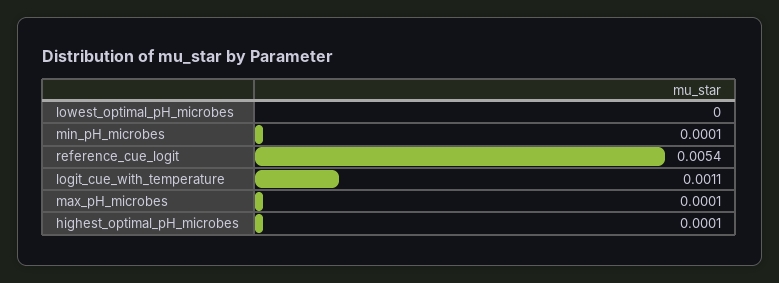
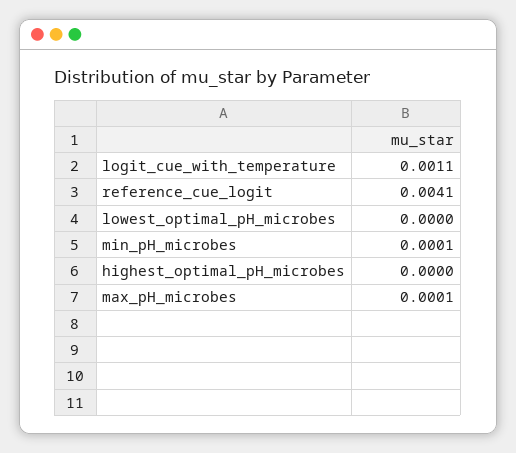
  {
    "lowest_optimal_pH_microbes": 0,
    "min_pH_microbes": 0.0001,
-   "reference_cue_logit": 0.0054,
+   "reference_cue_logit": 0.0041,
    "logit_cue_with_temperature": 0.0011,
    "max_pH_microbes": 0.0001,
-   "highest_optimal_pH_microbes": 0.0001
+   "highest_optimal_pH_microbes": 0
  }

